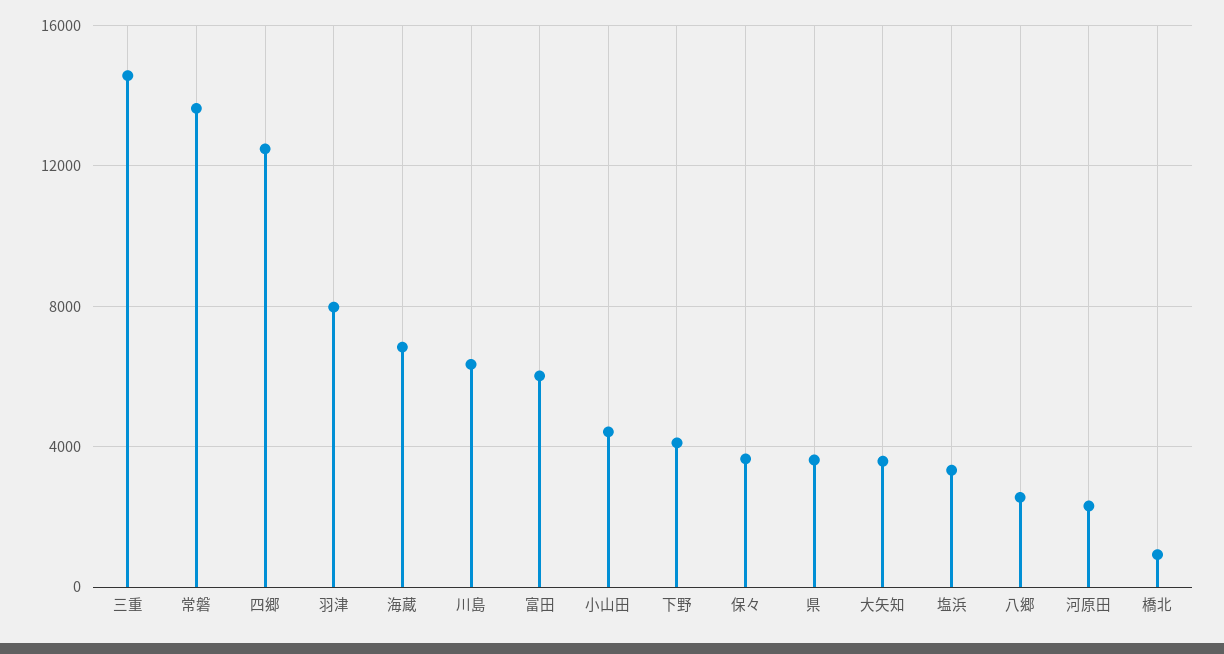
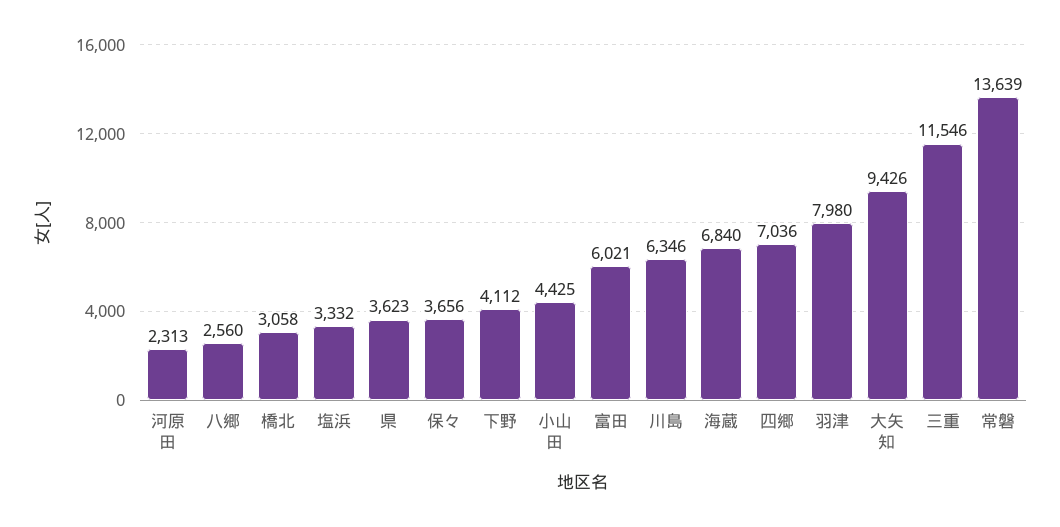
  {
-   "三重": 14500,
+   "三重": 11546,
    "常磐": 13639,
-   "四郷": 12500,
+   "四郷": 7036,
    "羽津": 7980,
    "海蔵": 6840,
    "川島": 6346,
    "富田": 6021,
    "小山田": 4425,
    "下野": 4112,
    "保々": 3656,
    "県": 3623,
-   "大矢知": 3500,
+   "大矢知": 9426,
    "塩浜": 3332,
    "八郷": 2560,
    "河原田": 2313,
-   "橋北": 1000
+   "橋北": 3058
  }

